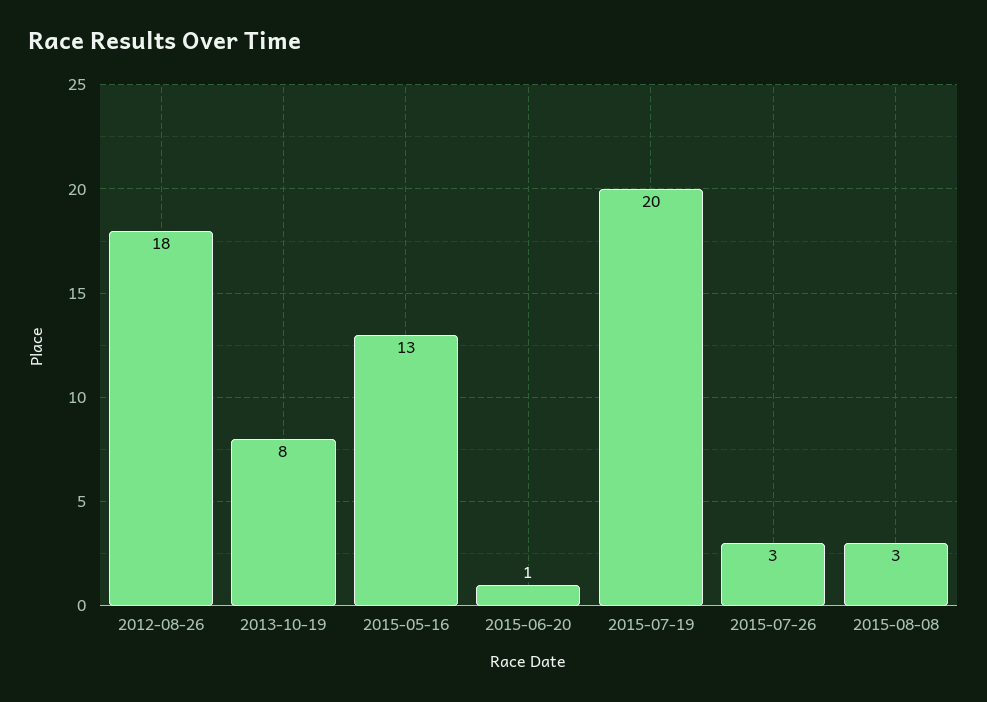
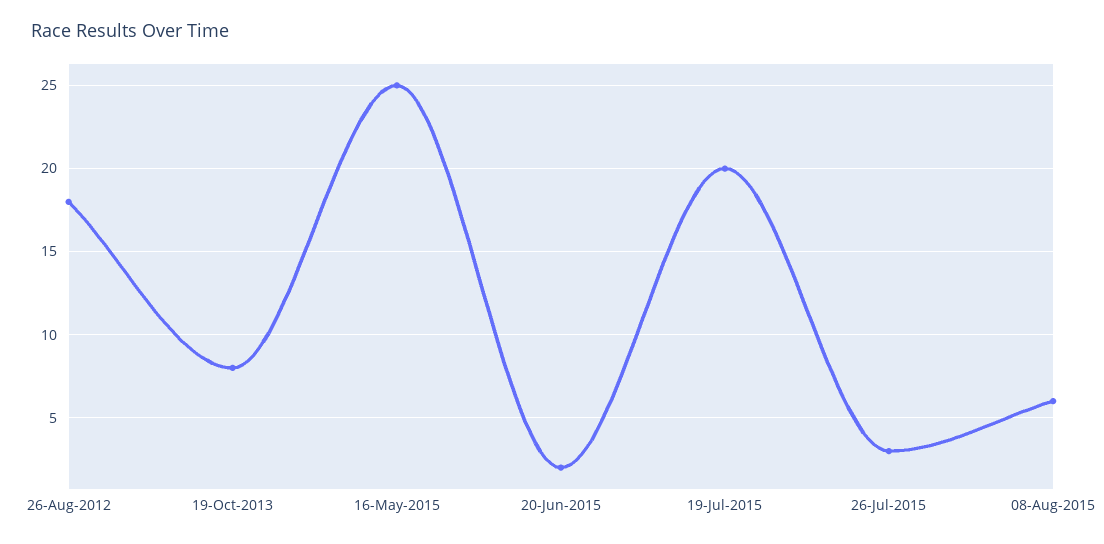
  {
    "2012-08-26": 18,
    "2013-10-19": 8,
-   "2015-05-16": 13,
+   "2015-05-16": 25,
-   "2015-06-20": 1,
+   "2015-06-20": 2,
    "2015-07-19": 20,
    "2015-07-26": 3,
-   "2015-08-08": 3
+   "2015-08-08": 6
  }

